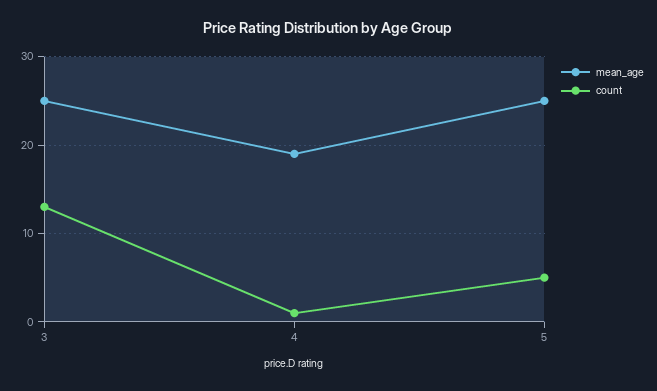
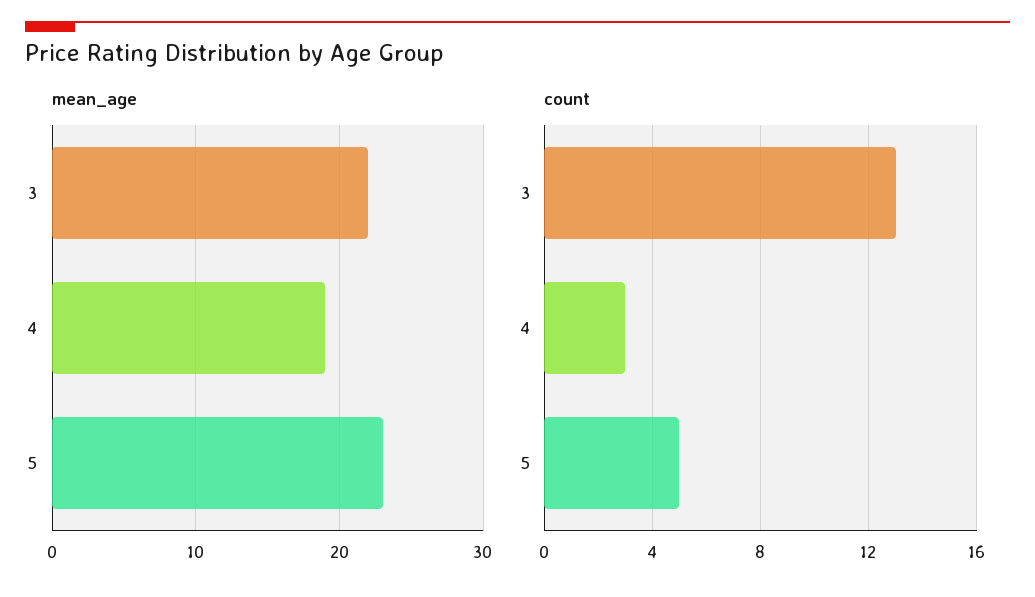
  {
    "mean_age": {
-     "3": 25,
+     "3": 22,
      "4": 19,
-     "5": 25
+     "5": 23
    },
    "count": {
      "3": 13,
-     "4": 1,
+     "4": 3,
      "5": 5
    }
  }

